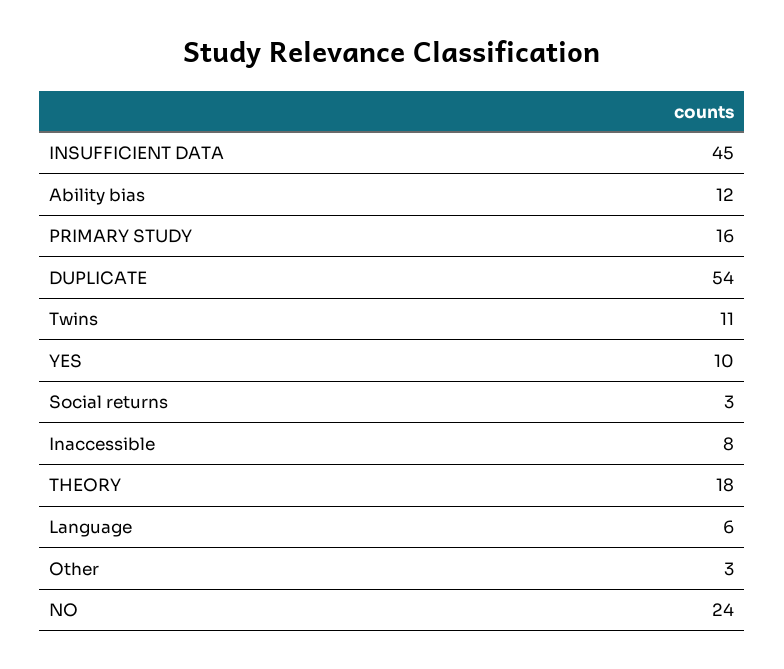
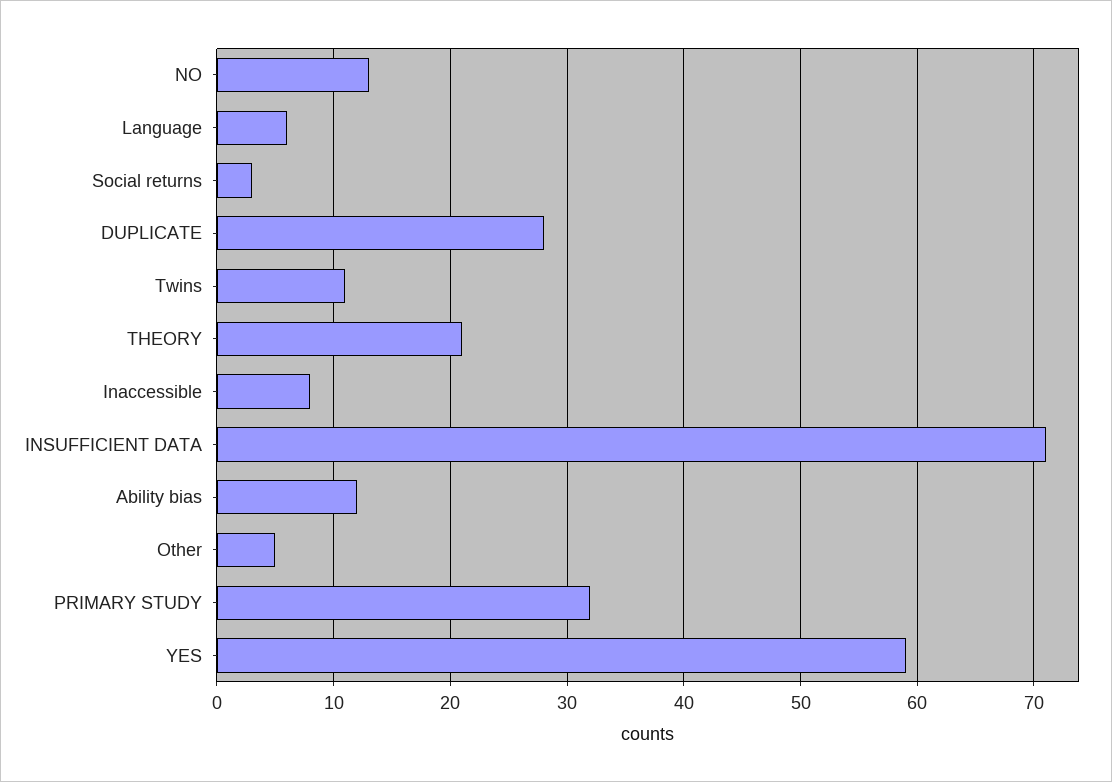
  {
-   "INSUFFICIENT DATA": 45,
+   "INSUFFICIENT DATA": 71,
    "Ability bias": 12,
-   "PRIMARY STUDY": 16,
+   "PRIMARY STUDY": 32,
-   "DUPLICATE": 54,
+   "DUPLICATE": 28,
    "Twins": 11,
-   "YES": 10,
+   "YES": 59,
    "Social returns": 3,
    "Inaccessible": 8,
-   "THEORY": 18,
+   "THEORY": 21,
    "Language": 6,
-   "Other": 3,
+   "Other": 5,
-   "NO": 24
+   "NO": 13
  }

